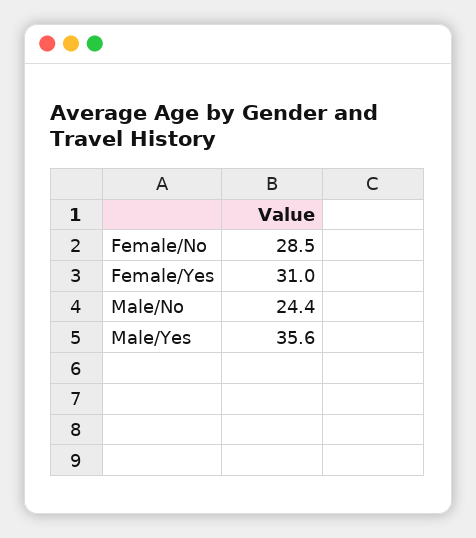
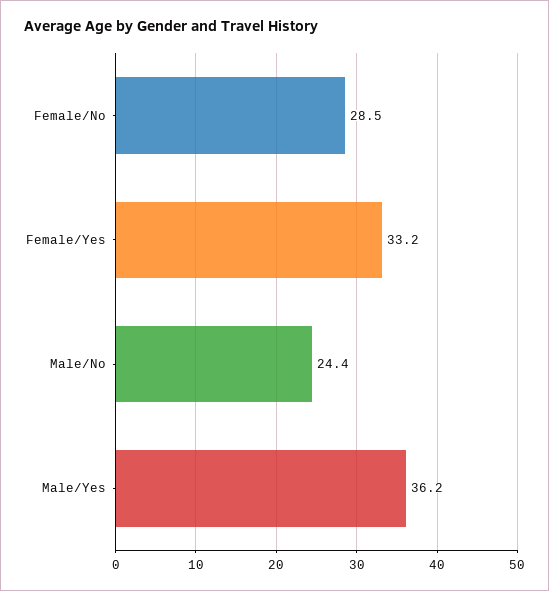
  {
    "Female/No": 28.5,
-   "Female/Yes": 31,
+   "Female/Yes": 33.2,
    "Male/No": 24.4,
-   "Male/Yes": 35.6
+   "Male/Yes": 36.2
  }

